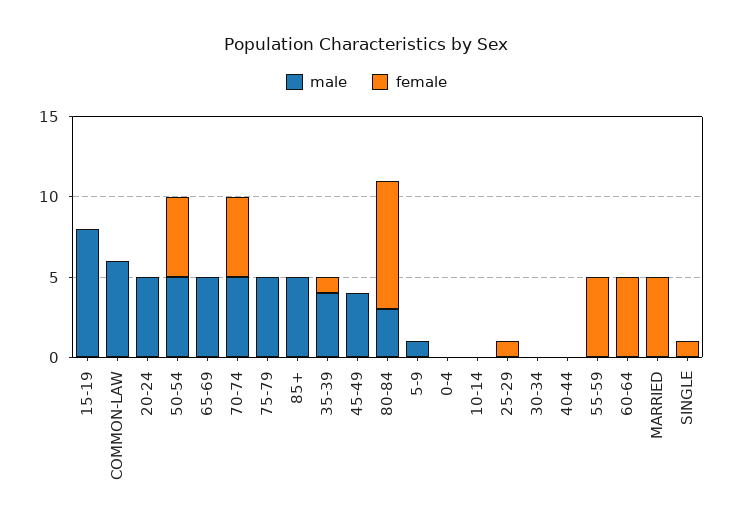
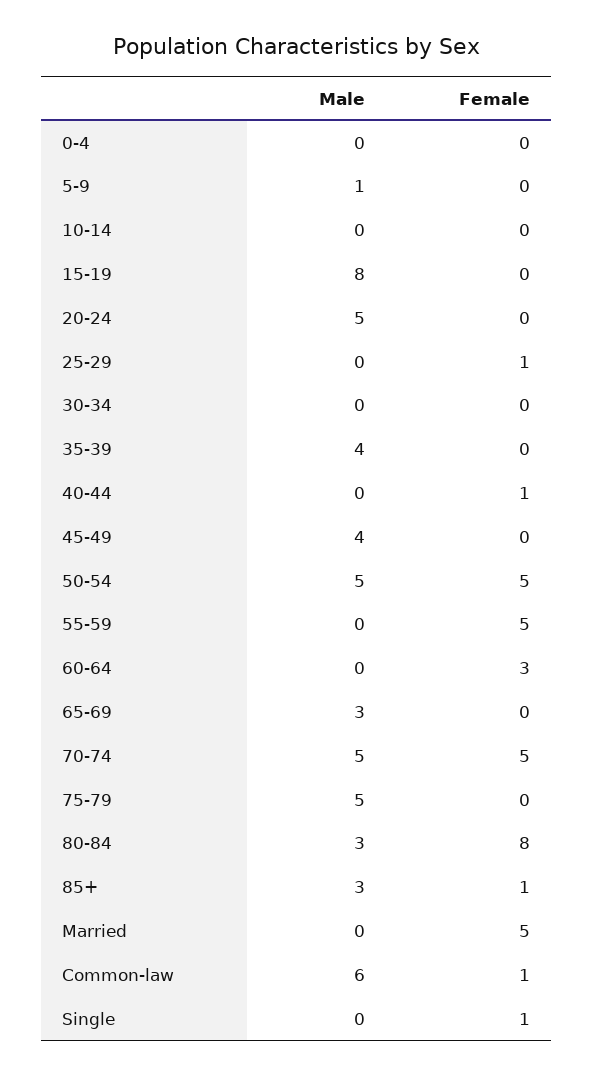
  {
    "male": {
      "15-19": 8,
      "COMMON-LAW": 6,
      "20-24": 5,
      "50-54": 5,
-     "65-69": 5,
+     "65-69": 3,
      "70-74": 5,
      "75-79": 5,
-     "85+": 5,
+     "85+": 3,
      "35-39": 4,
      "45-49": 4,
      "80-84": 3,
      "5-9": 1,
      "0-4": 0,
      "10-14": 0,
      "25-29": 0,
      "30-34": 0,
      "40-44": 0,
      "55-59": 0,
      "60-64": 0,
      "MARRIED": 0,
      "SINGLE": 0
    },
    "female": {
      "15-19": 0,
-     "COMMON-LAW": 0,
+     "COMMON-LAW": 1,
      "20-24": 0,
      "50-54": 5,
      "65-69": 0,
      "70-74": 5,
      "75-79": 0,
-     "85+": 0,
+     "85+": 1,
-     "35-39": 1,
+     "35-39": 0,
      "45-49": 0,
      "80-84": 8,
      "5-9": 0,
      "0-4": 0,
      "10-14": 0,
      "25-29": 1,
      "30-34": 0,
-     "40-44": 0,
+     "40-44": 1,
      "55-59": 5,
-     "60-64": 5,
+     "60-64": 3,
      "MARRIED": 5,
      "SINGLE": 1
    }
  }

